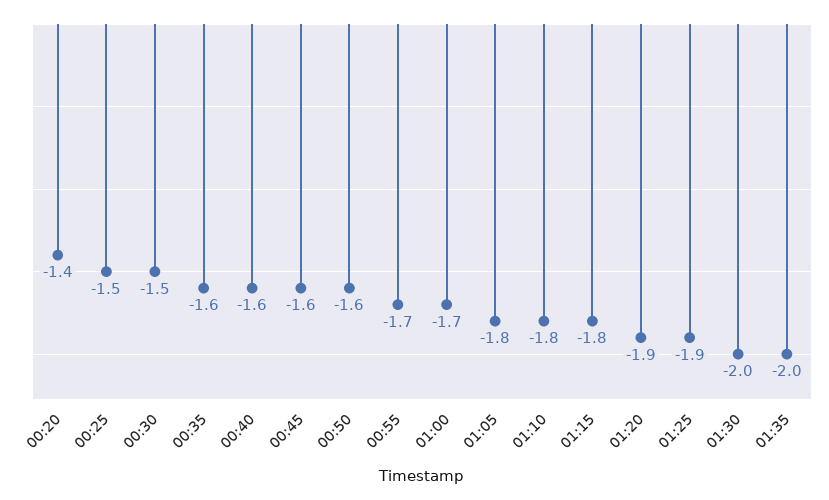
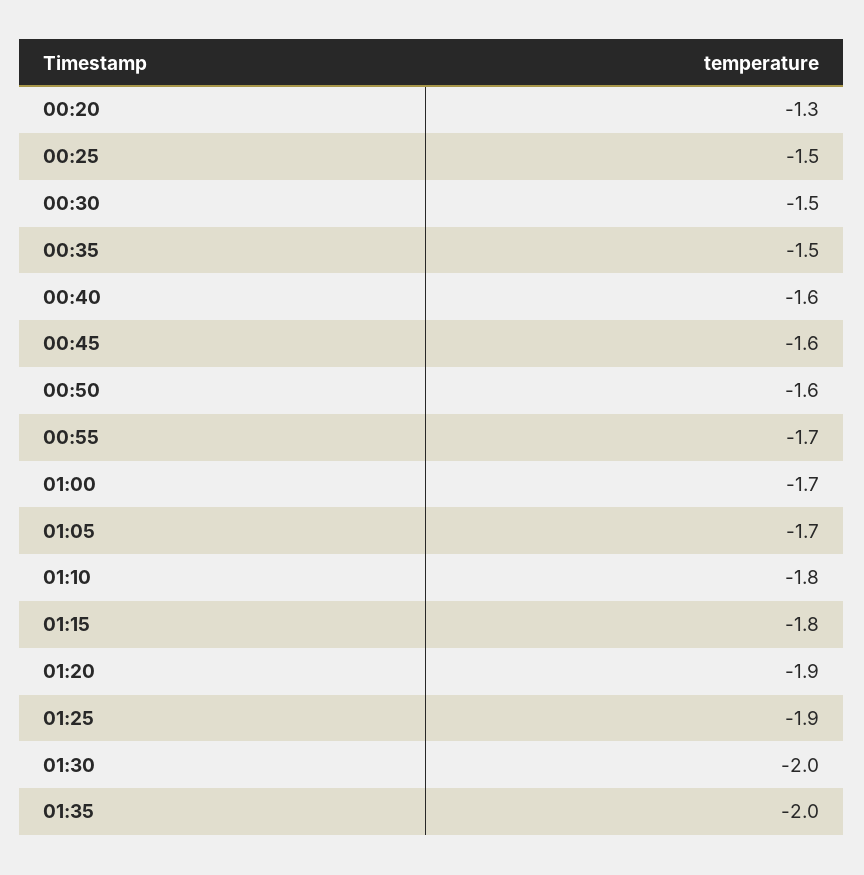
  {
-   "00:20": -1.4,
+   "00:20": -1.3,
    "00:25": -1.5,
    "00:30": -1.5,
-   "00:35": -1.6,
+   "00:35": -1.5,
    "00:40": -1.6,
    "00:45": -1.6,
    "00:50": -1.6,
    "00:55": -1.7,
    "01:00": -1.7,
-   "01:05": -1.8,
+   "01:05": -1.7,
    "01:10": -1.8,
    "01:15": -1.8,
    "01:20": -1.9,
    "01:25": -1.9,
    "01:30": -2,
    "01:35": -2
  }

